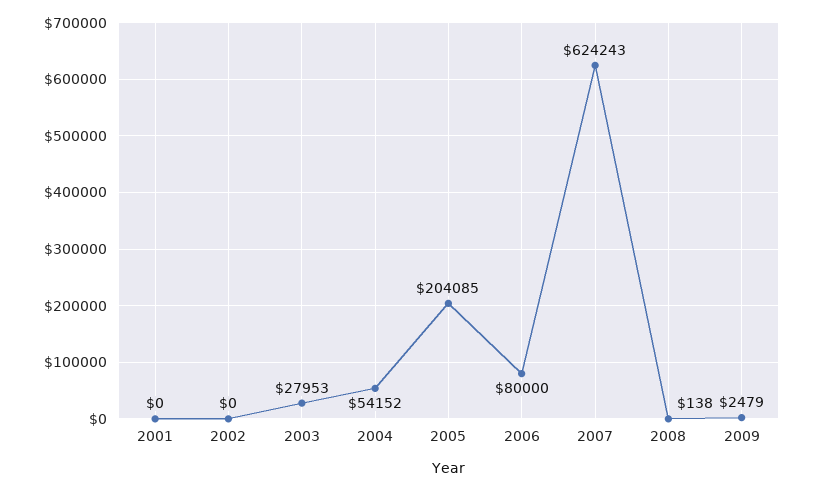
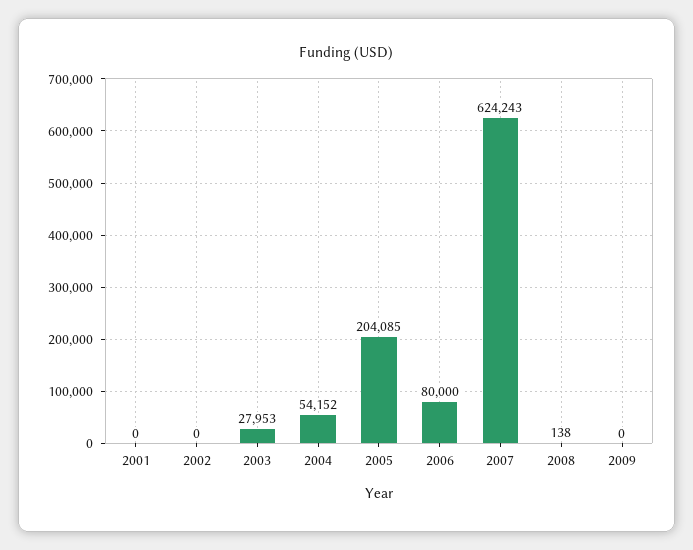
  {
    "2001": 0,
    "2002": 0,
    "2003": 27953,
    "2004": 54152,
    "2005": 204085,
    "2006": 80000,
    "2007": 624243,
    "2008": 138,
-   "2009": 2479
+   "2009": 0
  }

